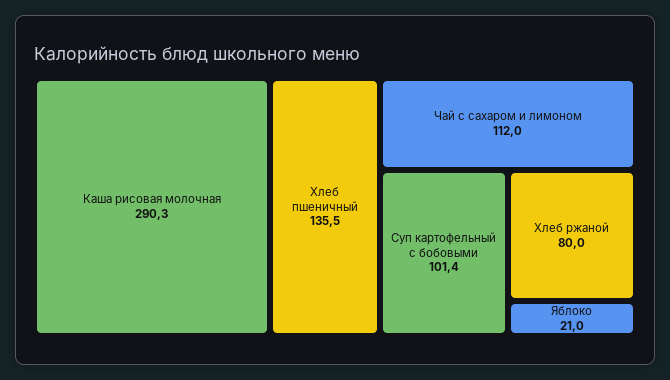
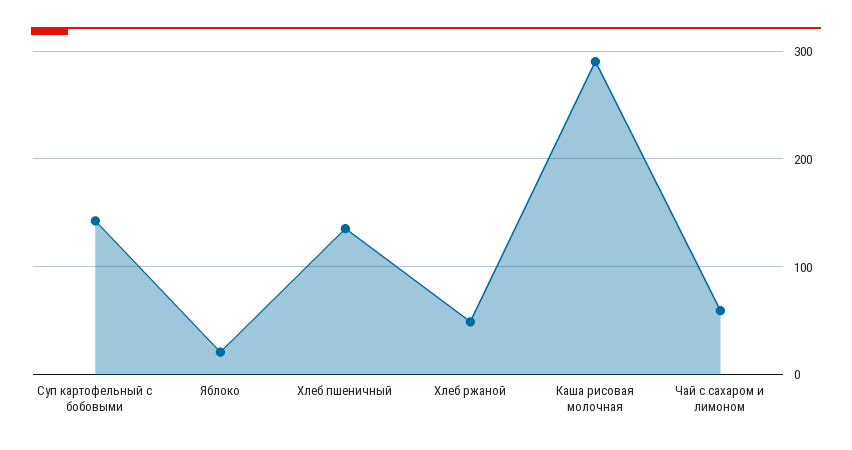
  {
    "Каша рисовая молочная": 290.3,
    "Хлеб пшеничный": 135.5,
-   "Чай с сахаром и лимоном": 112,
+   "Чай с сахаром и лимоном": 60,
-   "Суп картофельный с бобовыми": 101.4,
+   "Суп картофельный с бобовыми": 140,
-   "Хлеб ржаной": 80,
+   "Хлеб ржаной": 50,
    "Яблоко": 21
  }

